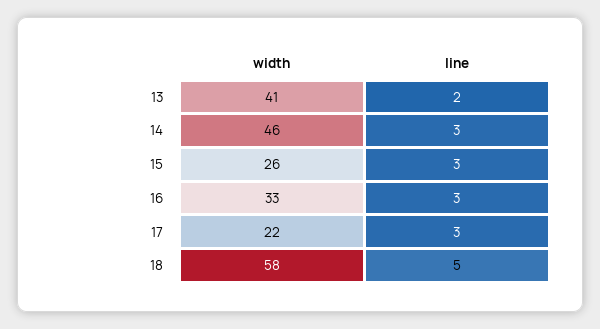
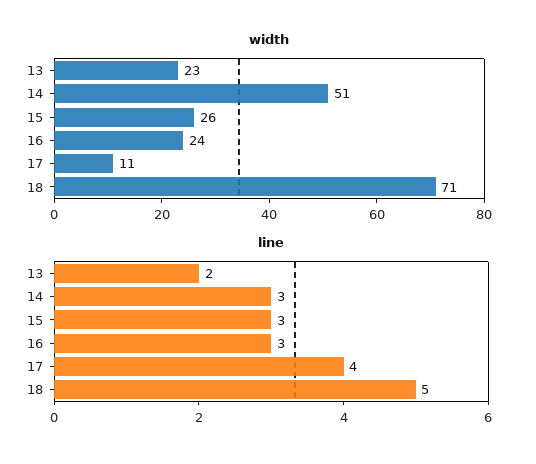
  {
    "width": {
-     "13": 41,
+     "13": 23,
-     "14": 46,
+     "14": 51,
      "15": 26,
-     "16": 33,
+     "16": 24,
-     "17": 22,
+     "17": 11,
-     "18": 58
+     "18": 71
    },
    "line": {
      "13": 2,
      "14": 3,
      "15": 3,
      "16": 3,
-     "17": 3,
+     "17": 4,
      "18": 5
    }
  }

